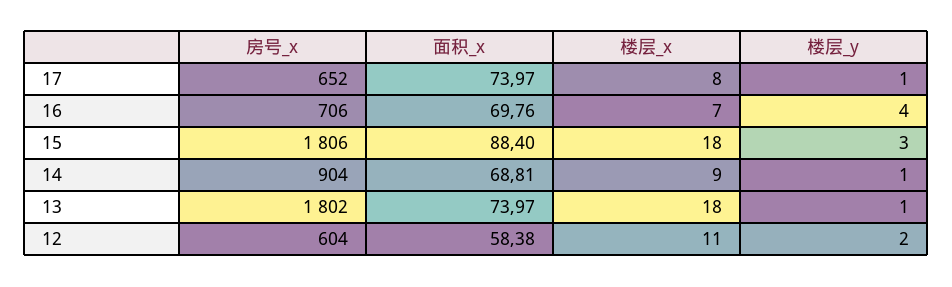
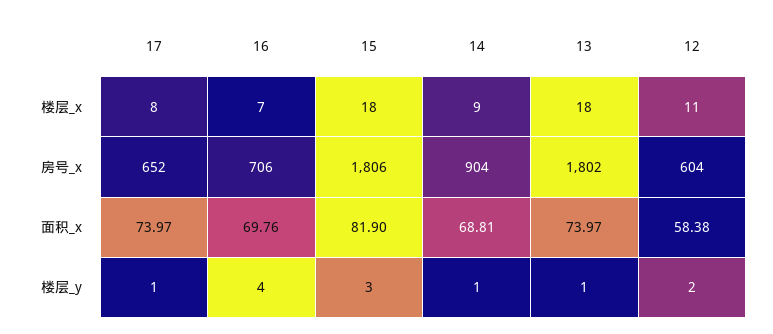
  {
    "房号_x": {
      "17": 652,
      "16": 706,
      "15": 1806,
      "14": 904,
      "13": 1802,
      "12": 604
    },
    "面积_x": {
      "17": 73.97,
      "16": 69.76,
-     "15": 88.4,
+     "15": 81.9,
      "14": 68.81,
      "13": 73.97,
      "12": 58.38
    },
    "楼层_x": {
      "17": 8,
      "16": 7,
      "15": 18,
      "14": 9,
      "13": 18,
      "12": 11
    },
    "楼层_y": {
      "17": 1,
      "16": 4,
      "15": 3,
      "14": 1,
      "13": 1,
      "12": 2
    }
  }

